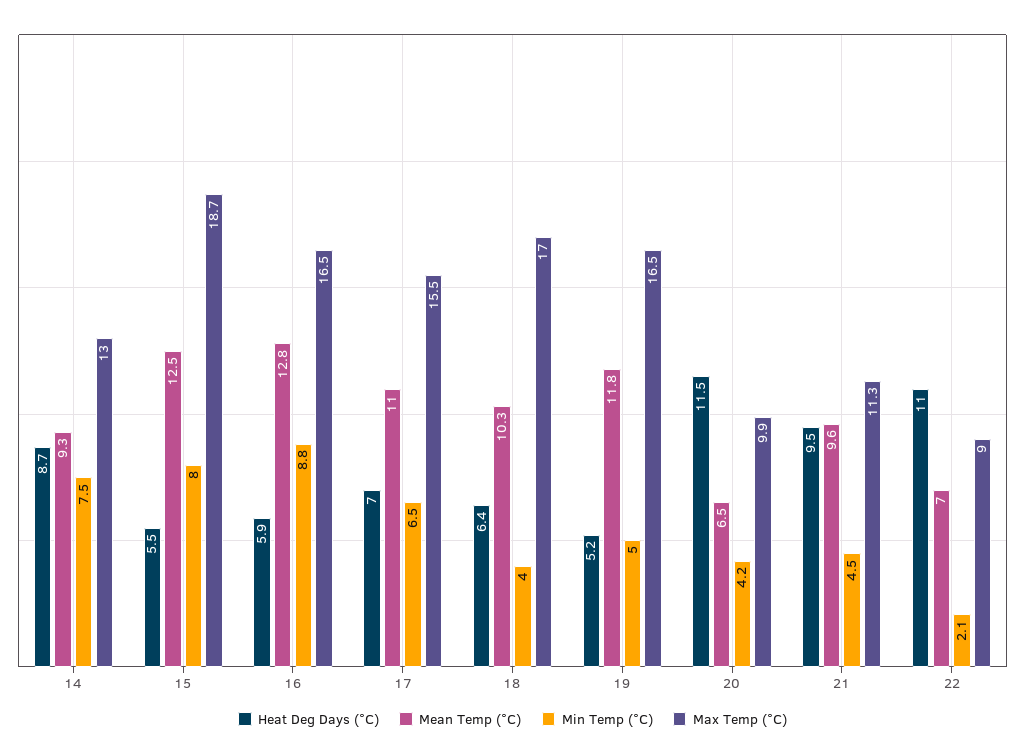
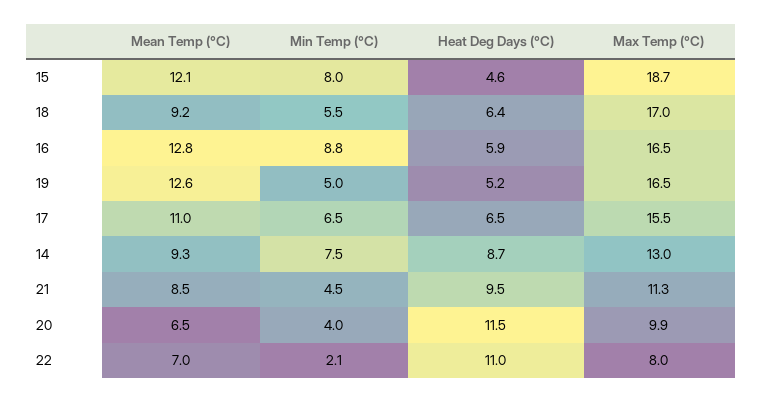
  {
    "Heat Deg Days (°C)": {
      "14": 8.7,
-     "15": 5.5,
+     "15": 4.6,
      "16": 5.9,
-     "17": 7,
+     "17": 6.5,
      "18": 6.4,
      "19": 5.2,
      "20": 11.5,
      "21": 9.5,
      "22": 11
    },
    "Mean Temp (°C)": {
      "14": 9.3,
-     "15": 12.5,
+     "15": 12.1,
      "16": 12.8,
      "17": 11,
-     "18": 10.3,
+     "18": 9.2,
-     "19": 11.8,
+     "19": 12.6,
      "20": 6.5,
-     "21": 9.6,
+     "21": 8.5,
      "22": 7
    },
    "Min Temp (°C)": {
      "14": 7.5,
      "15": 8,
      "16": 8.8,
      "17": 6.5,
-     "18": 4,
+     "18": 5.5,
      "19": 5,
-     "20": 4.2,
+     "20": 4,
      "21": 4.5,
      "22": 2.1
    },
    "Max Temp (°C)": {
      "14": 13,
      "15": 18.7,
      "16": 16.5,
      "17": 15.5,
      "18": 17,
      "19": 16.5,
      "20": 9.9,
      "21": 11.3,
-     "22": 9
+     "22": 8
    }
  }

